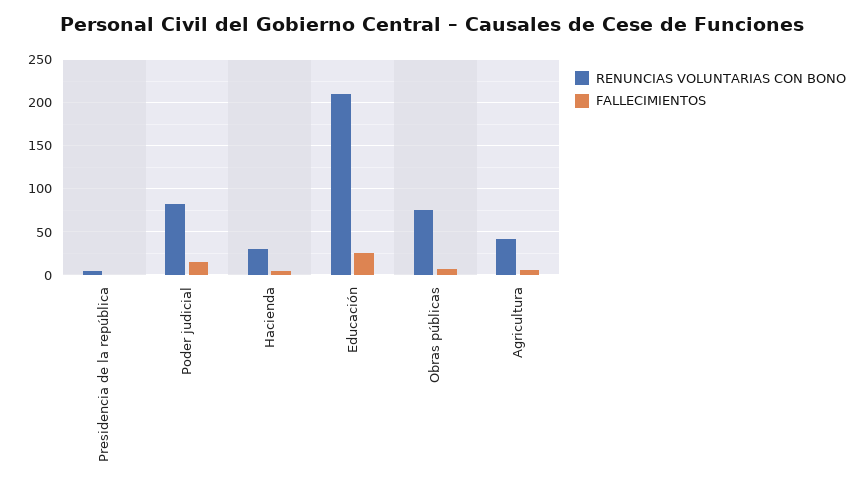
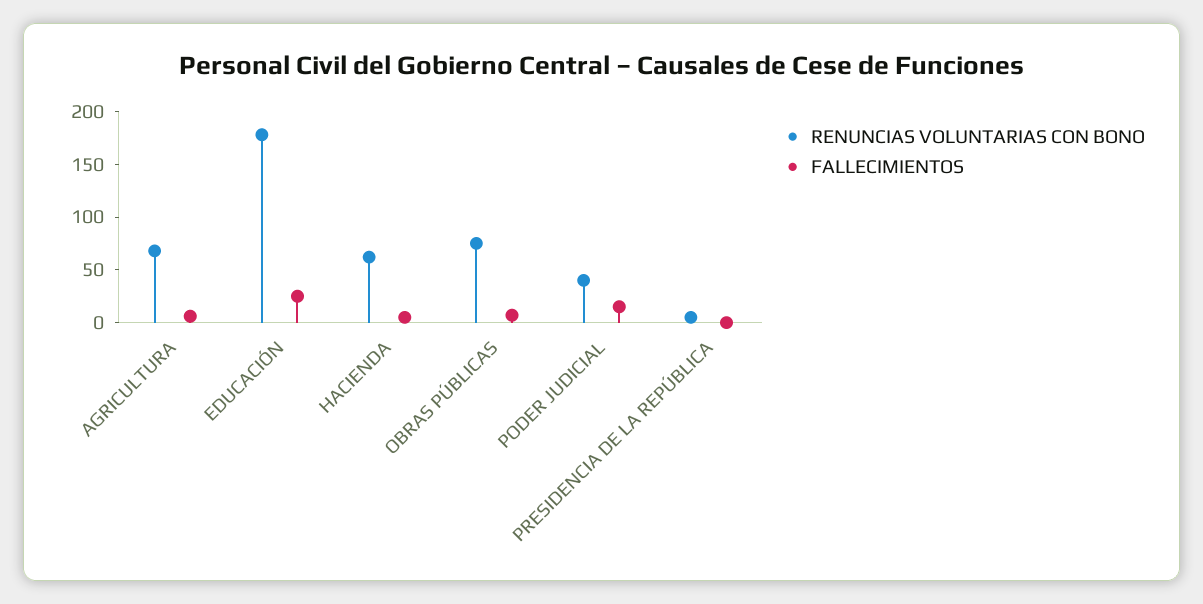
  {
    "RENUNCIAS VOLUNTARIAS CON BONO": {
      "Presidencia de la república": 10,
-     "Poder judicial": 80,
+     "Poder judicial": 40,
-     "Hacienda": 30,
+     "Hacienda": 60,
-     "Educación": 210,
+     "Educación": 180,
      "Obras públicas": 80,
-     "Agricultura": 40
+     "Agricultura": 70
    },
    "FALLECIMIENTOS": {
      "Presidencia de la república": 0,
      "Poder judicial": 20,
      "Hacienda": 10,
      "Educación": 30,
      "Obras públicas": 10,
      "Agricultura": 10
    }
  }

